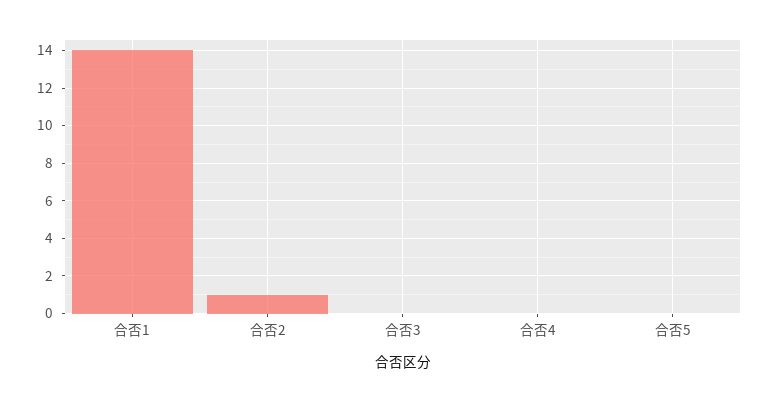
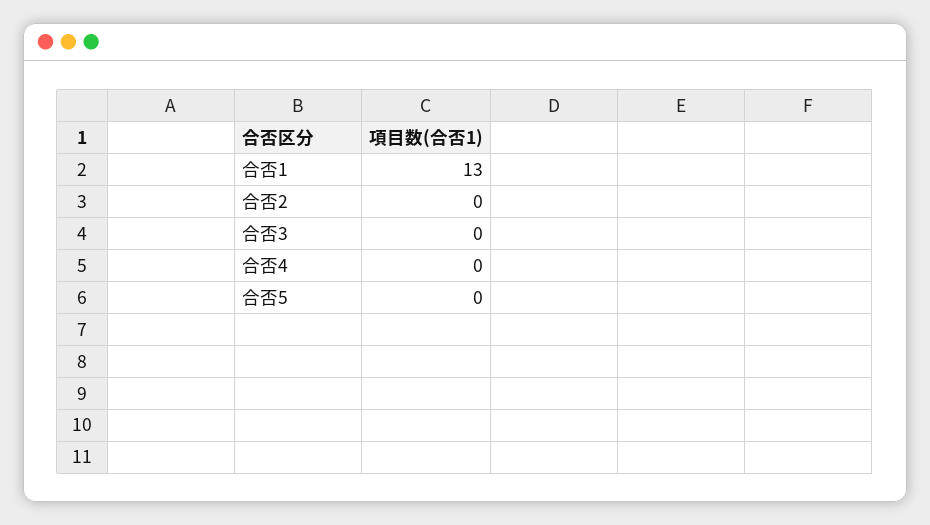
  {
-   "合否1": 14,
+   "合否1": 13,
-   "合否2": 1,
+   "合否2": 0,
    "合否3": 0,
    "合否4": 0,
    "合否5": 0
  }

